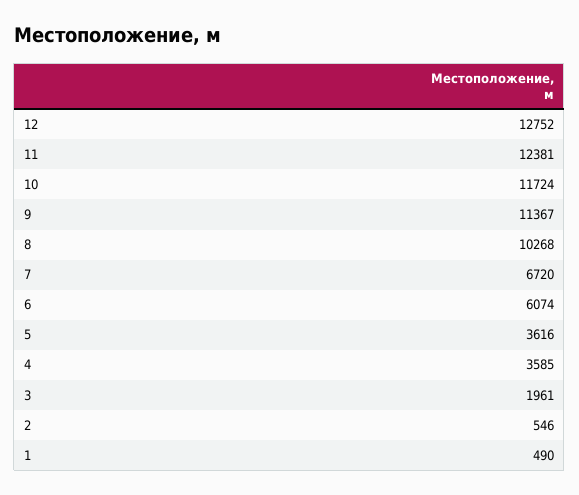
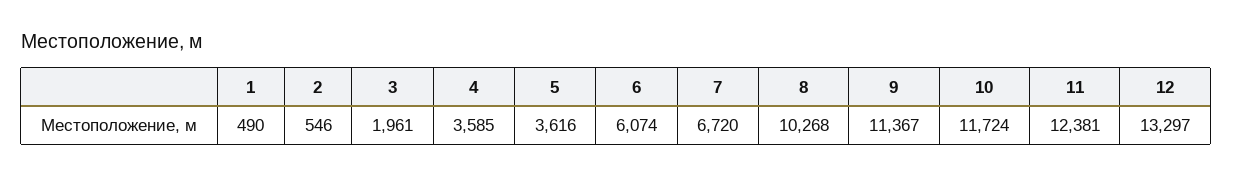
  {
-   "12": 12752,
+   "12": 13297,
    "11": 12381,
    "10": 11724,
    "9": 11367,
    "8": 10268,
    "7": 6720,
    "6": 6074,
    "5": 3616,
    "4": 3585,
    "3": 1961,
    "2": 546,
    "1": 490
  }

